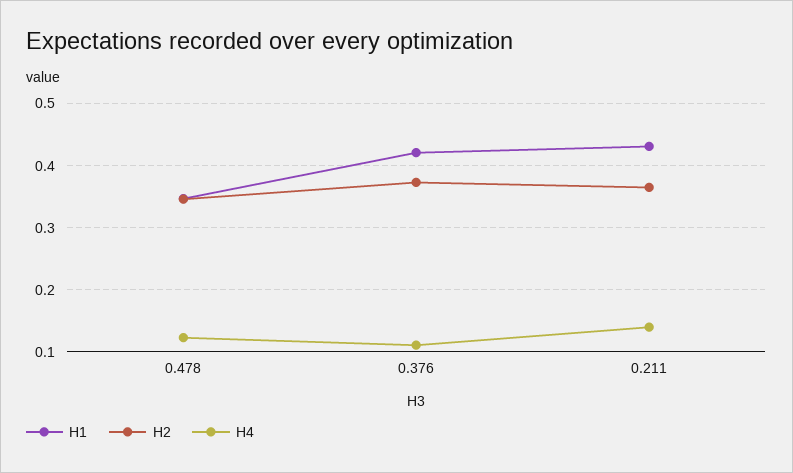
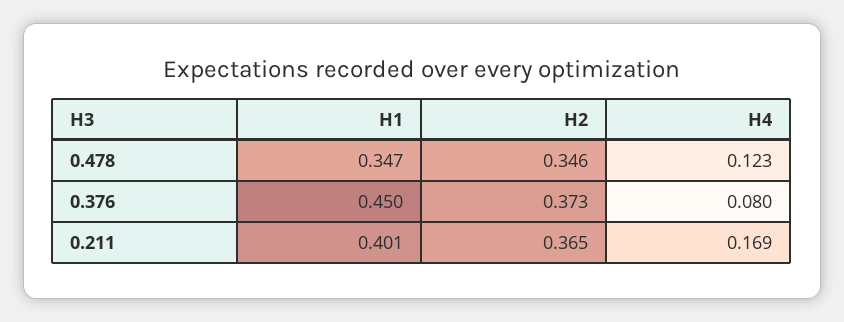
  {
    "H1": {
      "0.478": 0.347,
-     "0.376": 0.42,
+     "0.376": 0.45,
-     "0.211": 0.43
+     "0.211": 0.401
    },
    "H2": {
      "0.478": 0.346,
      "0.376": 0.373,
      "0.211": 0.365
    },
    "H4": {
      "0.478": 0.123,
-     "0.376": 0.11,
+     "0.376": 0.08,
-     "0.211": 0.14
+     "0.211": 0.169
    }
  }

